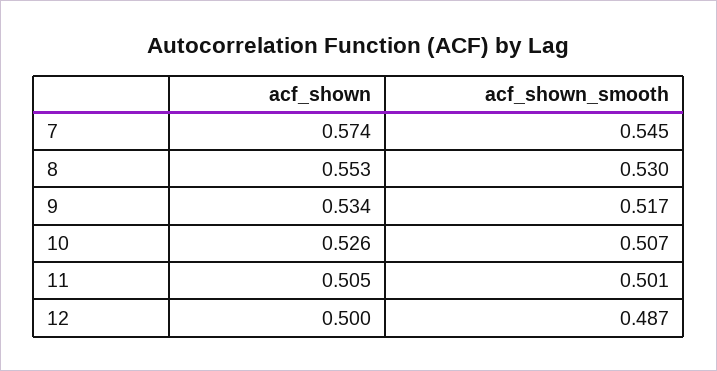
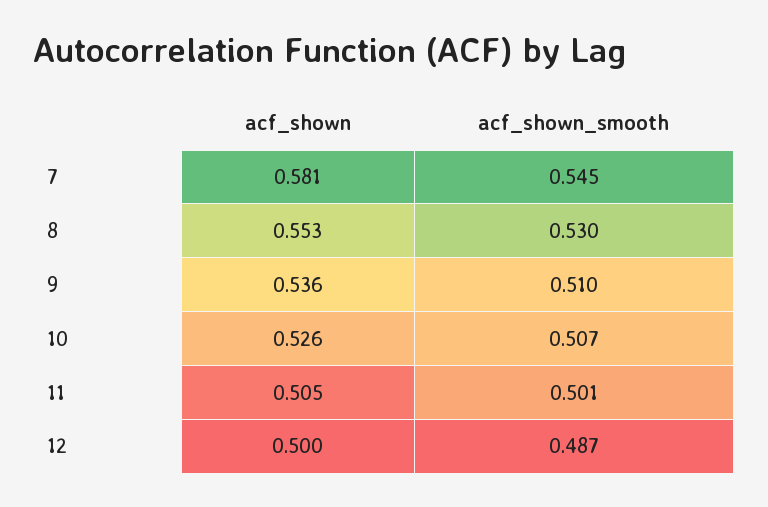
  {
    "acf_shown": {
-     "7": 0.574,
+     "7": 0.581,
      "8": 0.553,
-     "9": 0.534,
+     "9": 0.536,
      "10": 0.526,
      "11": 0.505,
      "12": 0.5
    },
    "acf_shown_smooth": {
      "7": 0.545,
      "8": 0.53,
-     "9": 0.517,
+     "9": 0.51,
      "10": 0.507,
      "11": 0.501,
      "12": 0.487
    }
  }

